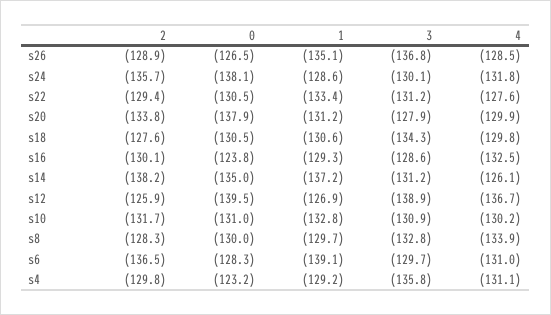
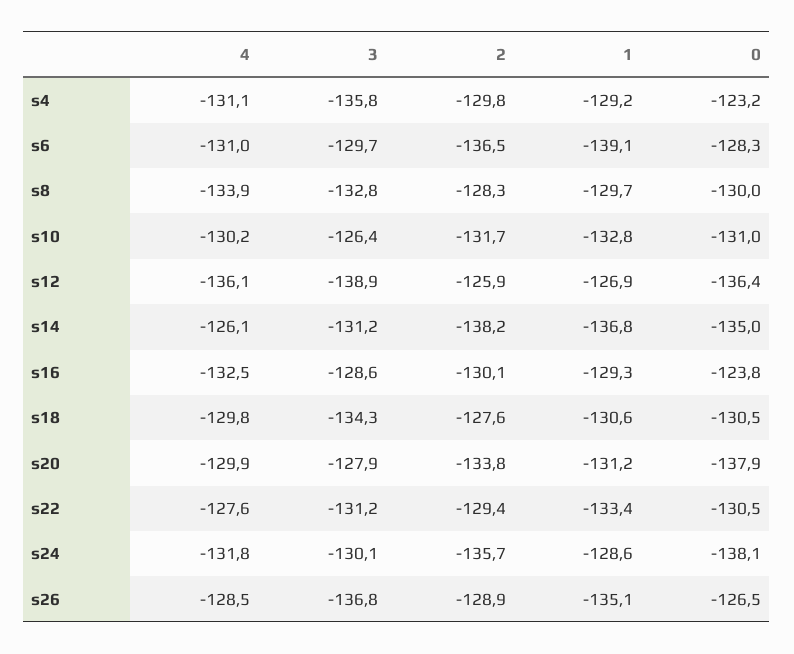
  {
    "2": {
      "s26": -128.9,
      "s24": -135.7,
      "s22": -129.4,
      "s20": -133.8,
      "s18": -127.6,
      "s16": -130.1,
      "s14": -138.2,
      "s12": -125.9,
      "s10": -131.7,
      "s8": -128.3,
      "s6": -136.5,
      "s4": -129.8
    },
    "0": {
      "s26": -126.5,
      "s24": -138.1,
      "s22": -130.5,
      "s20": -137.9,
      "s18": -130.5,
      "s16": -123.8,
      "s14": -135,
-     "s12": -139.5,
+     "s12": -136.4,
      "s10": -131,
      "s8": -130,
      "s6": -128.3,
      "s4": -123.2
    },
    "1": {
      "s26": -135.1,
      "s24": -128.6,
      "s22": -133.4,
      "s20": -131.2,
      "s18": -130.6,
      "s16": -129.3,
-     "s14": -137.2,
+     "s14": -136.8,
      "s12": -126.9,
      "s10": -132.8,
      "s8": -129.7,
      "s6": -139.1,
      "s4": -129.2
    },
    "3": {
      "s26": -136.8,
      "s24": -130.1,
      "s22": -131.2,
      "s20": -127.9,
      "s18": -134.3,
      "s16": -128.6,
      "s14": -131.2,
      "s12": -138.9,
-     "s10": -130.9,
+     "s10": -126.4,
      "s8": -132.8,
      "s6": -129.7,
      "s4": -135.8
    },
    "4": {
      "s26": -128.5,
      "s24": -131.8,
      "s22": -127.6,
      "s20": -129.9,
      "s18": -129.8,
      "s16": -132.5,
      "s14": -126.1,
-     "s12": -136.7,
+     "s12": -136.1,
      "s10": -130.2,
      "s8": -133.9,
      "s6": -131,
      "s4": -131.1
    }
  }

